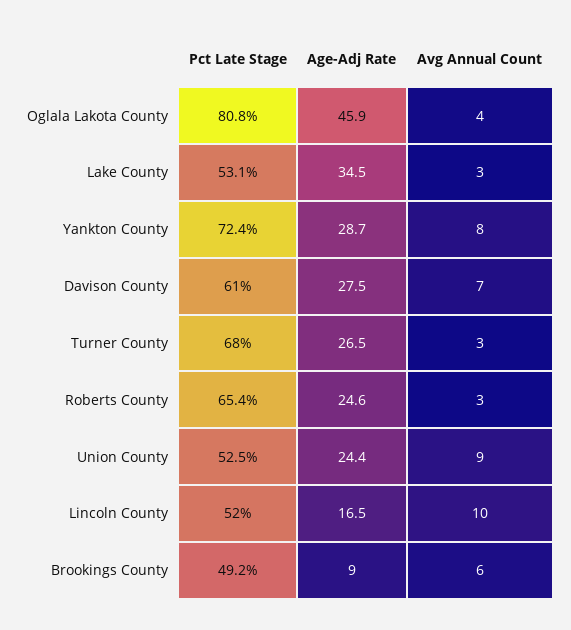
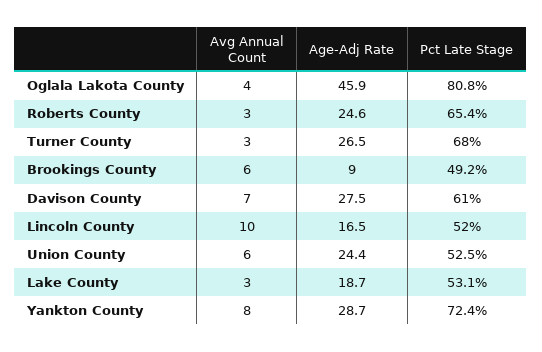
  {
    "Pct Late Stage": {
      "Oglala Lakota County": 80.8,
      "Lake County": 53.1,
      "Yankton County": 72.4,
      "Davison County": 61,
      "Turner County": 68,
      "Roberts County": 65.4,
      "Union County": 52.5,
      "Lincoln County": 52,
      "Brookings County": 49.2
    },
    "Age-Adj Rate": {
      "Oglala Lakota County": 45.9,
-     "Lake County": 34.5,
+     "Lake County": 18.7,
      "Yankton County": 28.7,
      "Davison County": 27.5,
      "Turner County": 26.5,
      "Roberts County": 24.6,
      "Union County": 24.4,
      "Lincoln County": 16.5,
      "Brookings County": 9
    },
    "Avg Annual Count": {
      "Oglala Lakota County": 4,
      "Lake County": 3,
      "Yankton County": 8,
      "Davison County": 7,
      "Turner County": 3,
      "Roberts County": 3,
-     "Union County": 9,
+     "Union County": 6,
      "Lincoln County": 10,
      "Brookings County": 6
    }
  }

